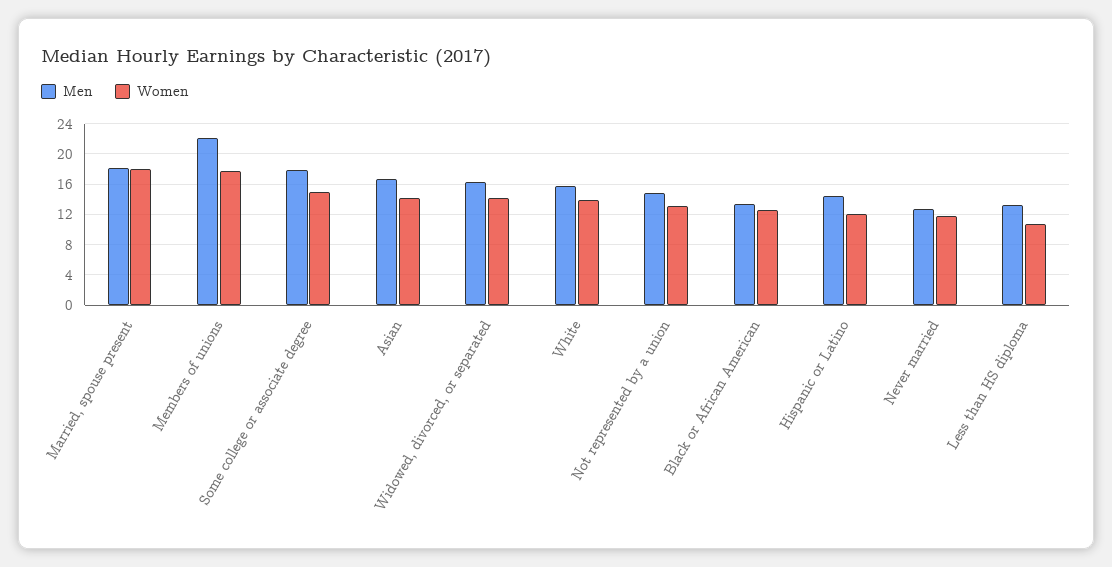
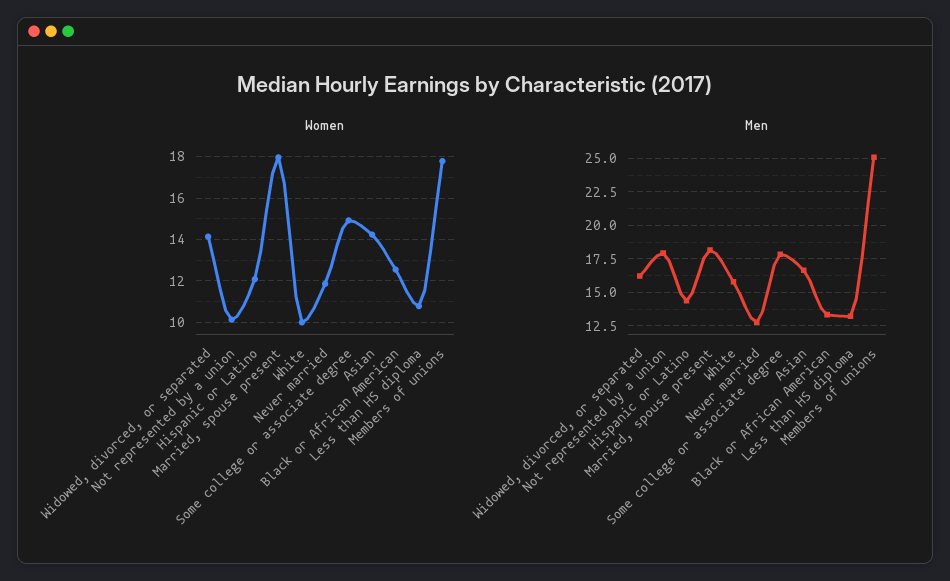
  {
    "Men": {
      "Married, spouse present": 18,
-     "Members of unions": 22,
+     "Members of unions": 25,
      "Some college or associate degree": 18,
      "Asian": 16.5,
      "Widowed, divorced, or separated": 16,
      "White": 16,
-     "Not represented by a union": 15,
+     "Not represented by a union": 18,
      "Black or African American": 13.5,
      "Hispanic or Latino": 14.5,
      "Never married": 13,
      "Less than HS diploma": 13
    },
    "Women": {
      "Married, spouse present": 18,
      "Members of unions": 18,
      "Some college or associate degree": 15,
      "Asian": 14,
      "Widowed, divorced, or separated": 14,
-     "White": 14,
+     "White": 10,
-     "Not represented by a union": 13,
+     "Not represented by a union": 10,
      "Black or African American": 12.5,
      "Hispanic or Latino": 12,
      "Never married": 12,
      "Less than HS diploma": 11
    }
  }

